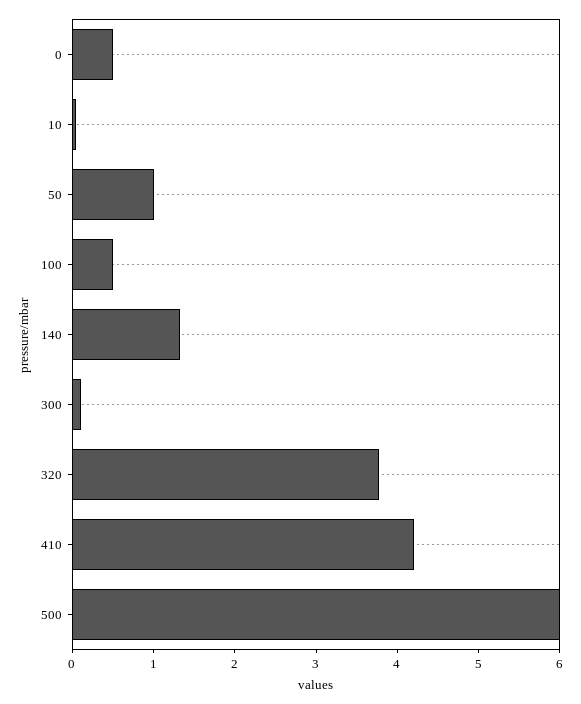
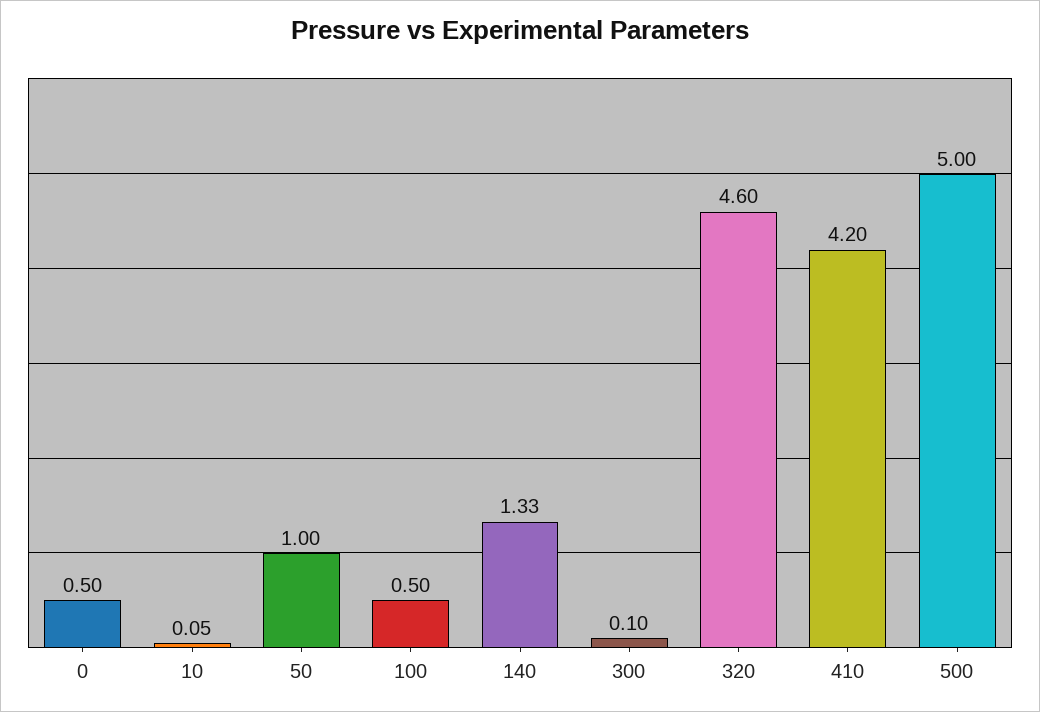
  {
    "0": 0.5,
    "10": 0.05,
    "50": 1,
    "100": 0.5,
    "140": 1.33,
    "300": 0.1,
-   "320": 3.8,
+   "320": 4.6,
    "410": 4.2,
-   "500": 6
+   "500": 5
  }

